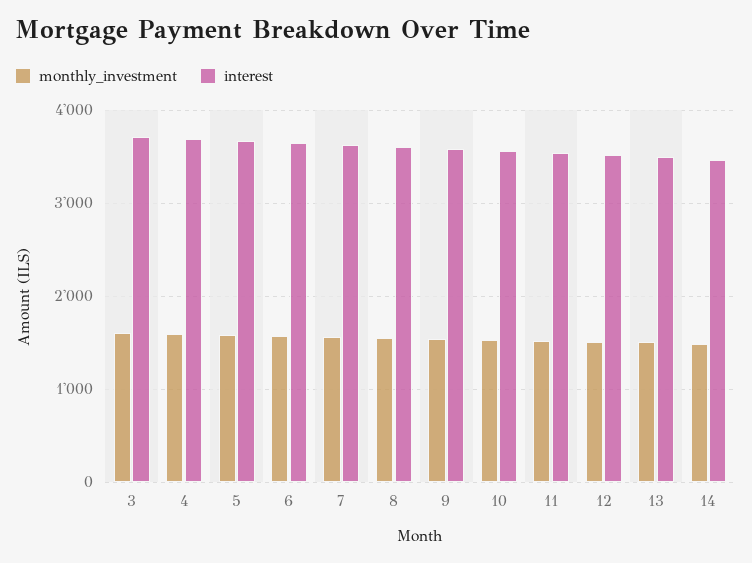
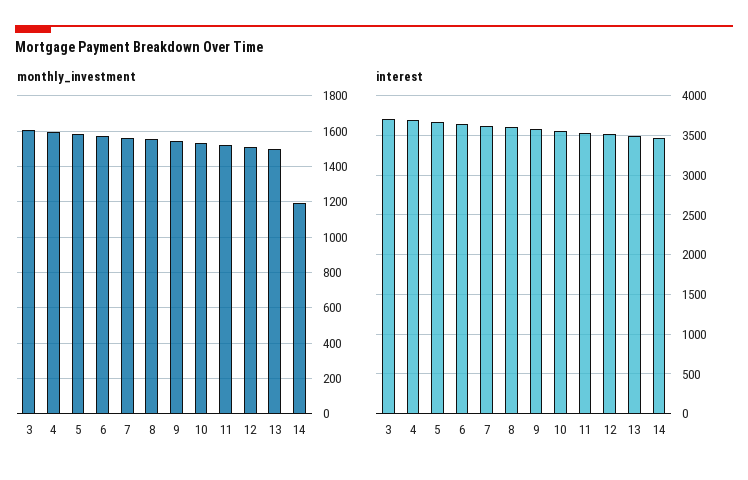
  {
    "monthly_investment": {
      "3": 1600,
      "4": 1600,
      "5": 1600,
      "6": 1550,
      "7": 1550,
      "8": 1550,
      "9": 1550,
      "10": 1550,
      "11": 1500,
      "12": 1500,
      "13": 1500,
-     "14": 1500
+     "14": 1200
    },
    "interest": {
      "3": 3700,
      "4": 3700,
      "5": 3700,
      "6": 3600,
      "7": 3600,
      "8": 3600,
      "9": 3600,
      "10": 3600,
      "11": 3500,
      "12": 3500,
      "13": 3500,
      "14": 3500
    }
  }

